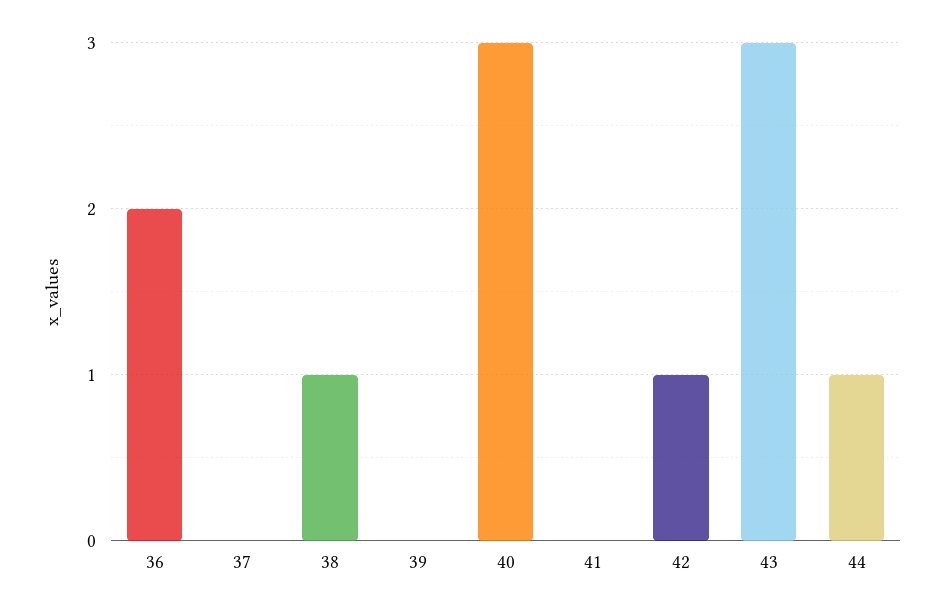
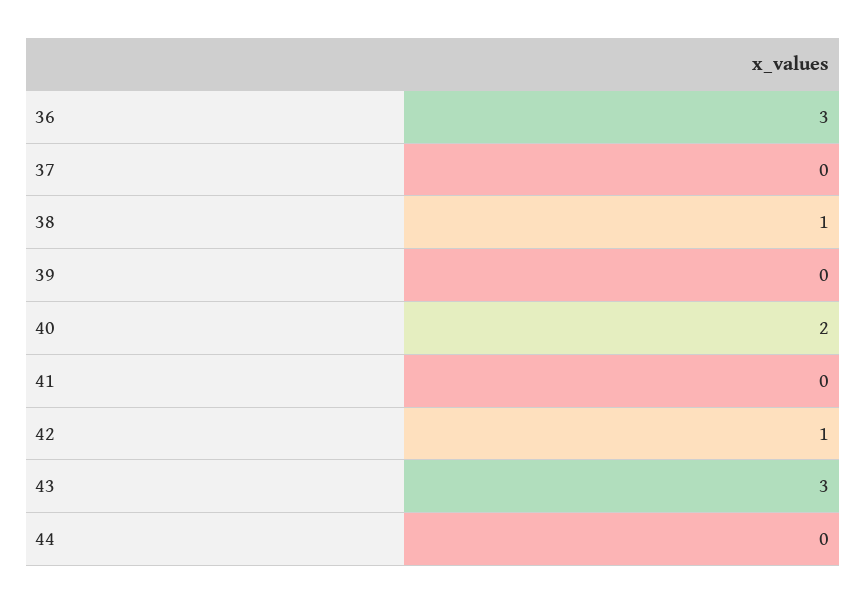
  {
-   "36": 2,
+   "36": 3,
    "37": 0,
    "38": 1,
    "39": 0,
-   "40": 3,
+   "40": 2,
    "41": 0,
    "42": 1,
    "43": 3,
-   "44": 1
+   "44": 0
  }

